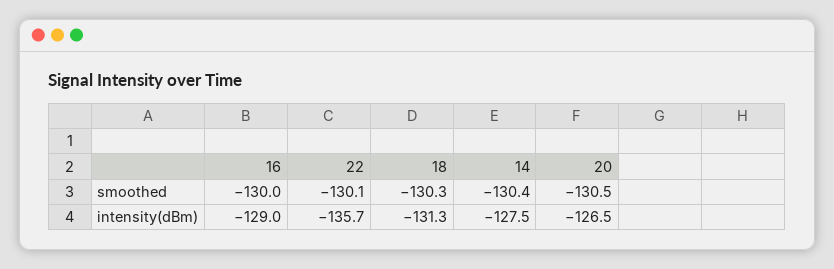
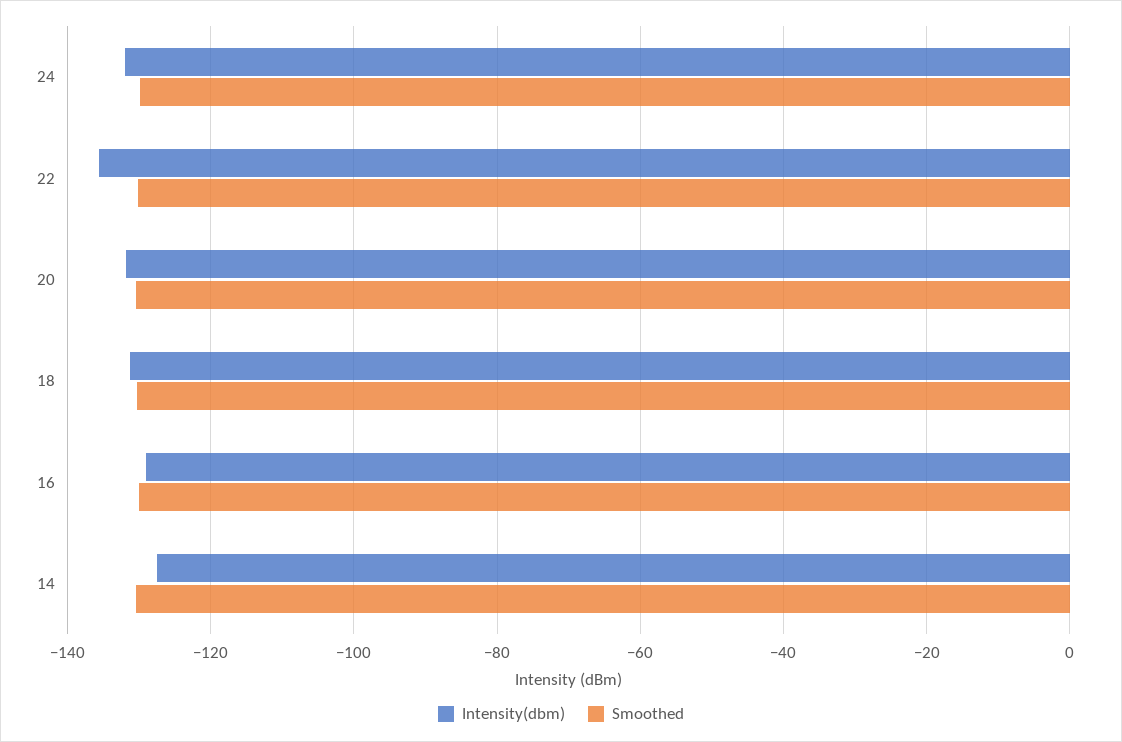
  {
    "smoothed": {
      "16": -130,
      "22": -130.1,
      "18": -130.3,
      "14": -130.4,
-     "20": -130.5
+     "20": -130.5,
+     "24": -130
    },
    "intensity(dBm)": {
      "16": -129,
      "22": -135.7,
      "18": -131.3,
      "14": -127.5,
-     "20": -126.5
+     "20": -132,
+     "24": -132
    }
  }

